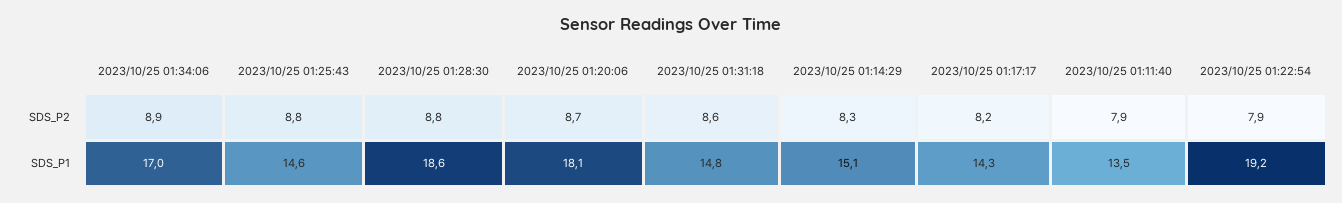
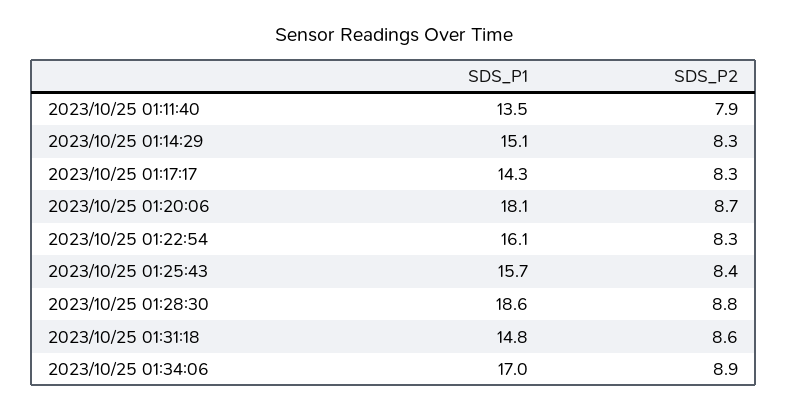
  {
    "2023/10/25 01:34:06": {
      "SDS_P2": 8.9,
      "SDS_P1": 17
    },
    "2023/10/25 01:25:43": {
-     "SDS_P2": 8.8,
+     "SDS_P2": 8.4,
-     "SDS_P1": 14.6
+     "SDS_P1": 15.7
    },
    "2023/10/25 01:28:30": {
      "SDS_P2": 8.8,
      "SDS_P1": 18.6
    },
    "2023/10/25 01:20:06": {
      "SDS_P2": 8.7,
      "SDS_P1": 18.1
    },
    "2023/10/25 01:31:18": {
      "SDS_P2": 8.6,
      "SDS_P1": 14.8
    },
    "2023/10/25 01:14:29": {
      "SDS_P2": 8.3,
      "SDS_P1": 15.1
    },
    "2023/10/25 01:17:17": {
-     "SDS_P2": 8.2,
+     "SDS_P2": 8.3,
      "SDS_P1": 14.3
    },
    "2023/10/25 01:11:40": {
      "SDS_P2": 7.9,
      "SDS_P1": 13.5
    },
    "2023/10/25 01:22:54": {
-     "SDS_P2": 7.9,
+     "SDS_P2": 8.3,
-     "SDS_P1": 19.2
+     "SDS_P1": 16.1
    }
  }

